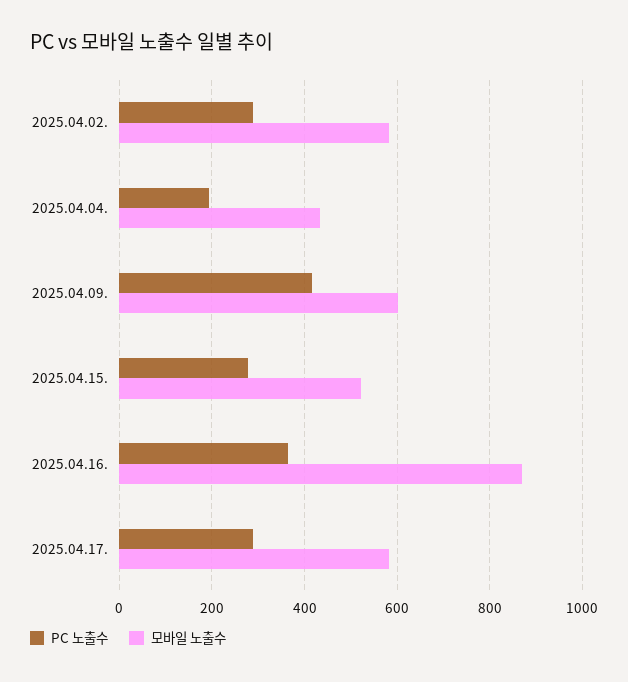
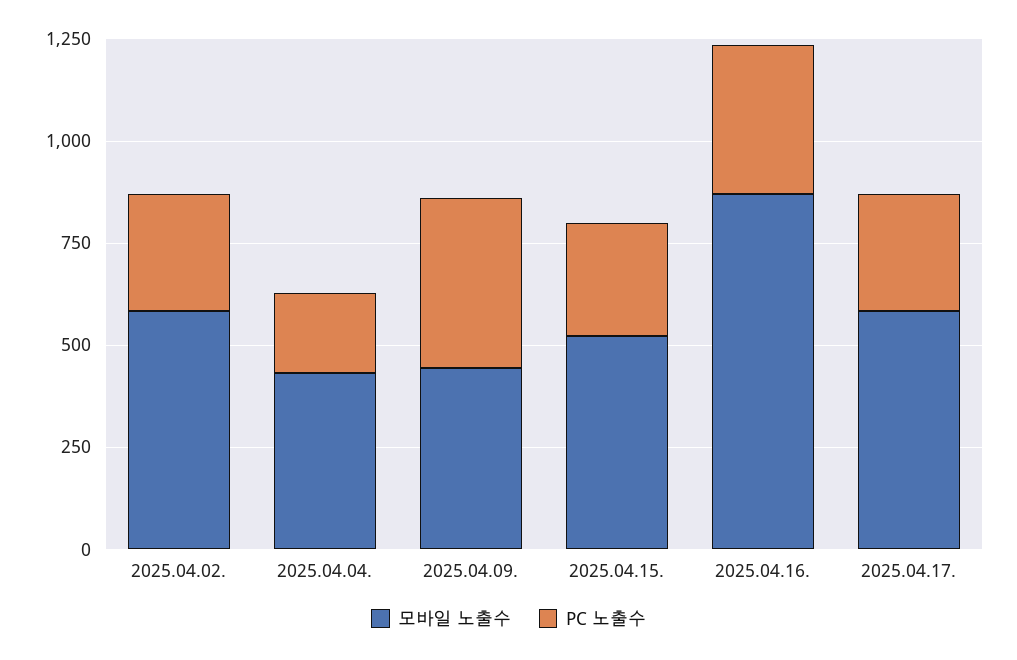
  {
    "PC 노출수": {
      "2025.04.02.": 280,
      "2025.04.04.": 200,
      "2025.04.09.": 420,
      "2025.04.15.": 280,
      "2025.04.16.": 360,
      "2025.04.17.": 280
    },
    "모바일 노출수": {
      "2025.04.02.": 580,
      "2025.04.04.": 440,
-     "2025.04.09.": 600,
+     "2025.04.09.": 450,
      "2025.04.15.": 520,
      "2025.04.16.": 880,
      "2025.04.17.": 580
    }
  }

